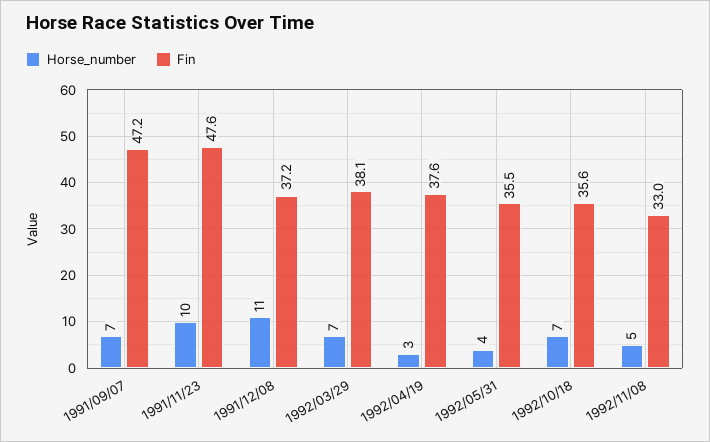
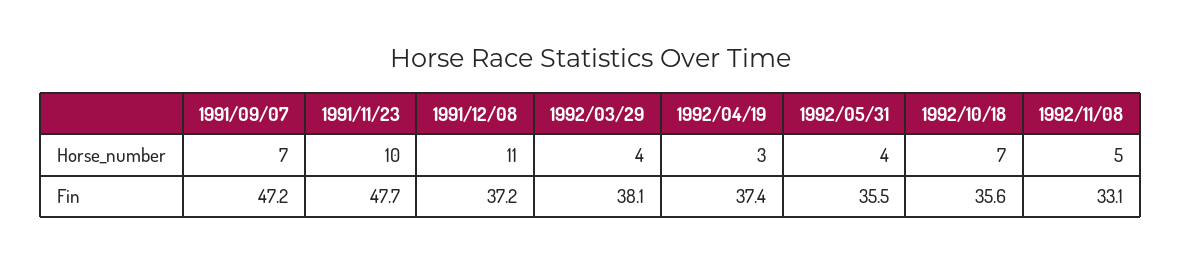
  {
    "Horse_number": {
      "1991/09/07": 7,
      "1991/11/23": 10,
      "1991/12/08": 11,
-     "1992/03/29": 7,
+     "1992/03/29": 4,
      "1992/04/19": 3,
      "1992/05/31": 4,
      "1992/10/18": 7,
      "1992/11/08": 5
    },
    "Fin": {
      "1991/09/07": 47.2,
-     "1991/11/23": 47.6,
+     "1991/11/23": 47.7,
      "1991/12/08": 37.2,
      "1992/03/29": 38.1,
-     "1992/04/19": 37.6,
+     "1992/04/19": 37.4,
      "1992/05/31": 35.5,
      "1992/10/18": 35.6,
-     "1992/11/08": 33
+     "1992/11/08": 33.1
    }
  }

